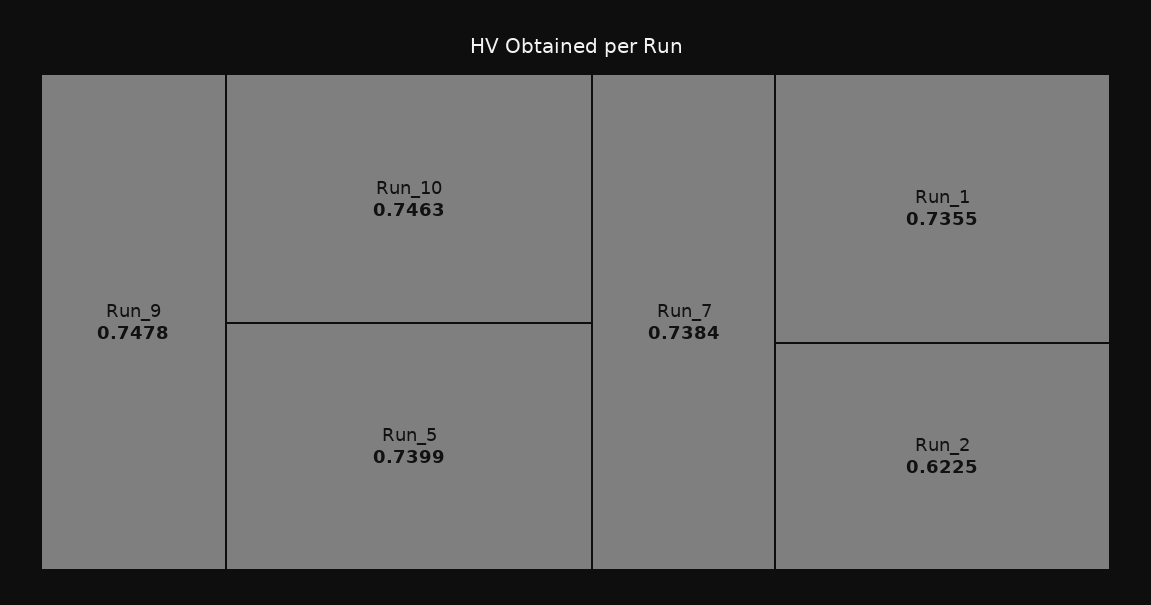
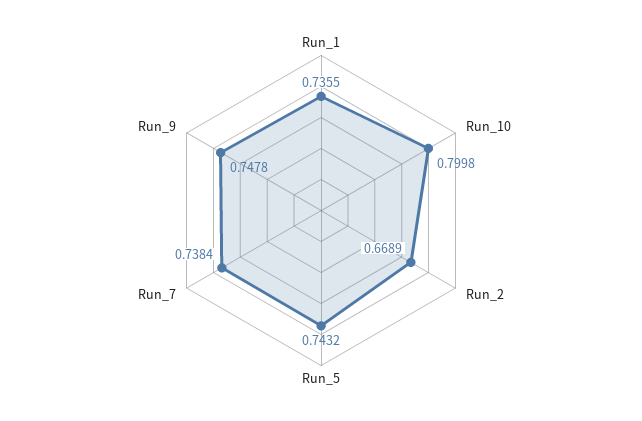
  {
    "Run_9": 0.7478,
-   "Run_10": 0.7463,
+   "Run_10": 0.7998,
-   "Run_5": 0.7399,
+   "Run_5": 0.7432,
    "Run_7": 0.7384,
    "Run_1": 0.7355,
-   "Run_2": 0.6225
+   "Run_2": 0.6689
  }

